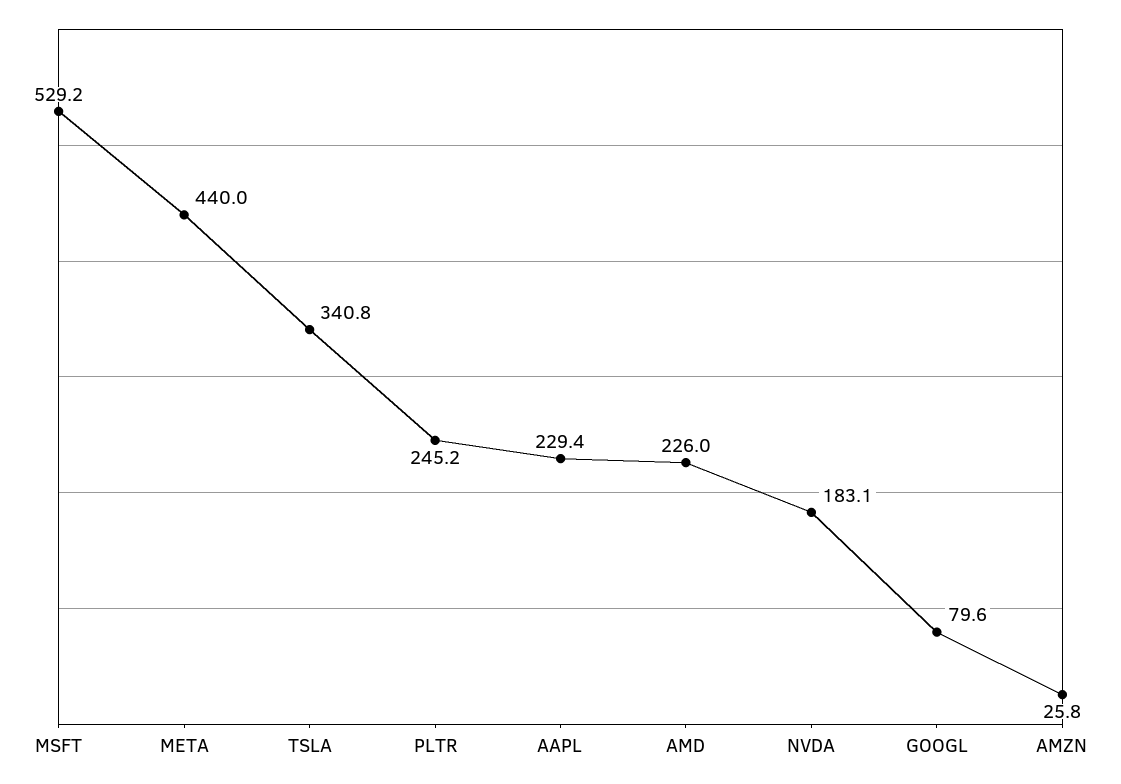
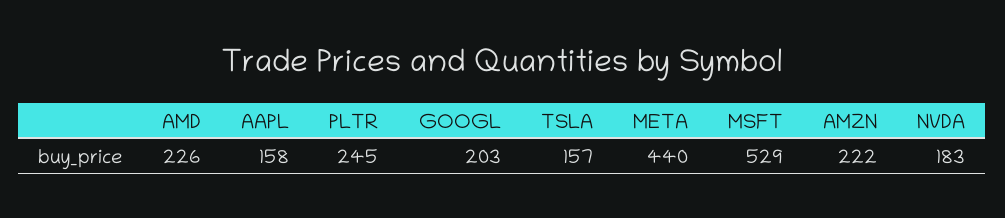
  {
    "MSFT": 529.2,
    "META": 440,
-   "TSLA": 340.8,
+   "TSLA": 157,
    "PLTR": 245.2,
-   "AAPL": 229.4,
+   "AAPL": 158,
    "AMD": 226,
    "NVDA": 183.1,
-   "GOOGL": 79.6,
+   "GOOGL": 203,
-   "AMZN": 25.8
+   "AMZN": 222
  }

